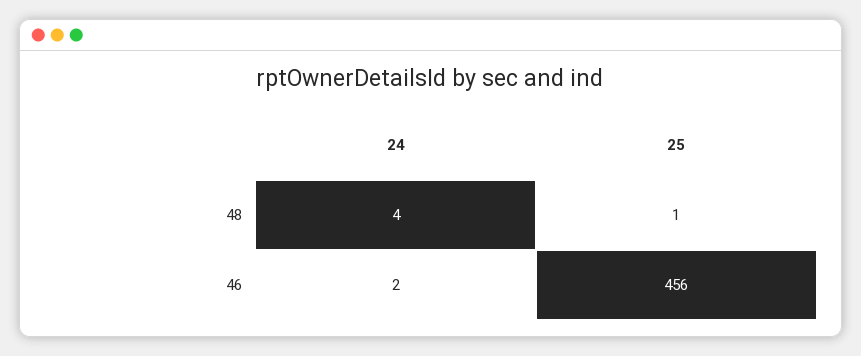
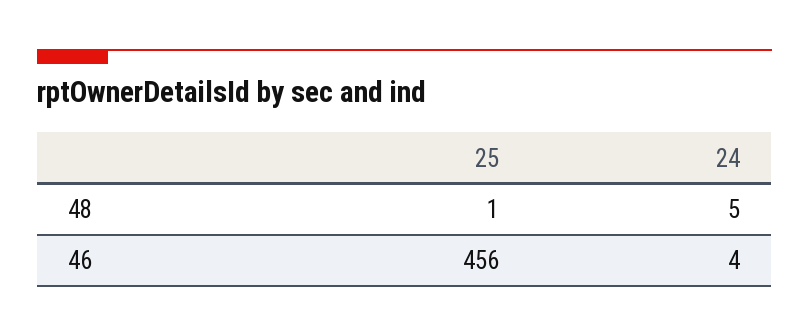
  {
    "24": {
-     "48": 4,
+     "48": 5,
-     "46": 2
+     "46": 4
    },
    "25": {
      "48": 1,
      "46": 456
    }
  }

